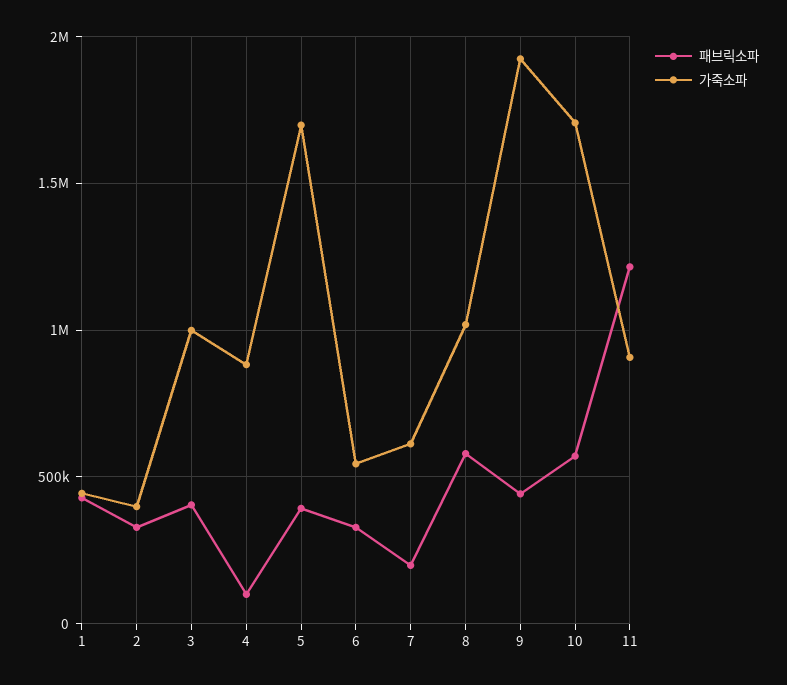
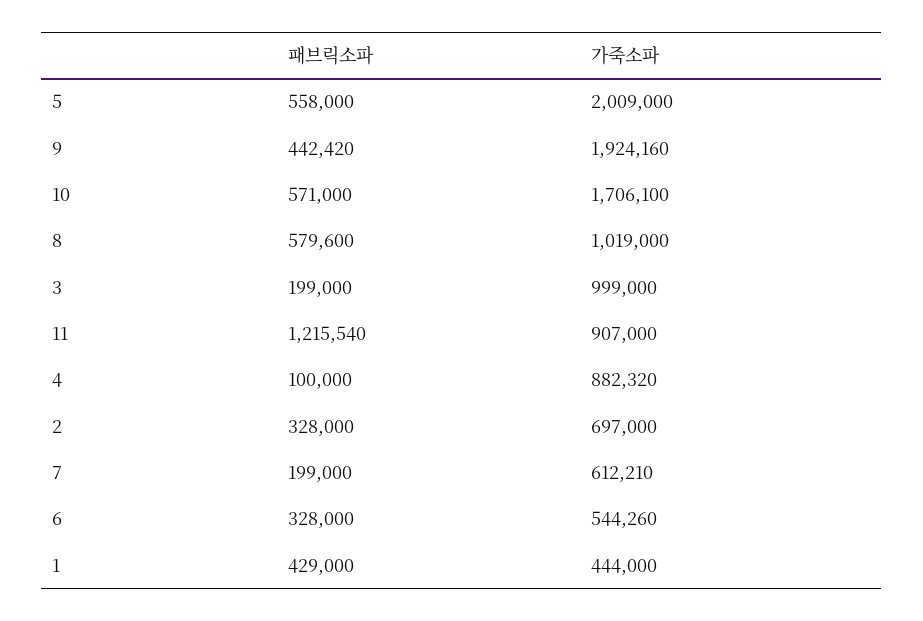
  {
    "패브릭소파": {
      "1": 429000,
      "2": 328000,
-     "3": 400000,
+     "3": 199000,
      "4": 100000,
-     "5": 400000,
+     "5": 558000,
      "6": 328000,
      "7": 199000,
      "8": 579600,
      "9": 442420,
      "10": 571000,
      "11": 1215540
    },
    "가죽소파": {
      "1": 444000,
-     "2": 400000,
+     "2": 697000,
      "3": 999000,
      "4": 882320,
-     "5": 1700000,
+     "5": 2009000,
      "6": 544260,
      "7": 612210,
      "8": 1019000,
      "9": 1924160,
      "10": 1706100,
      "11": 907000
    }
  }

